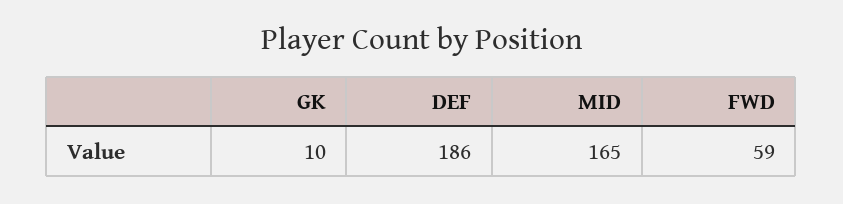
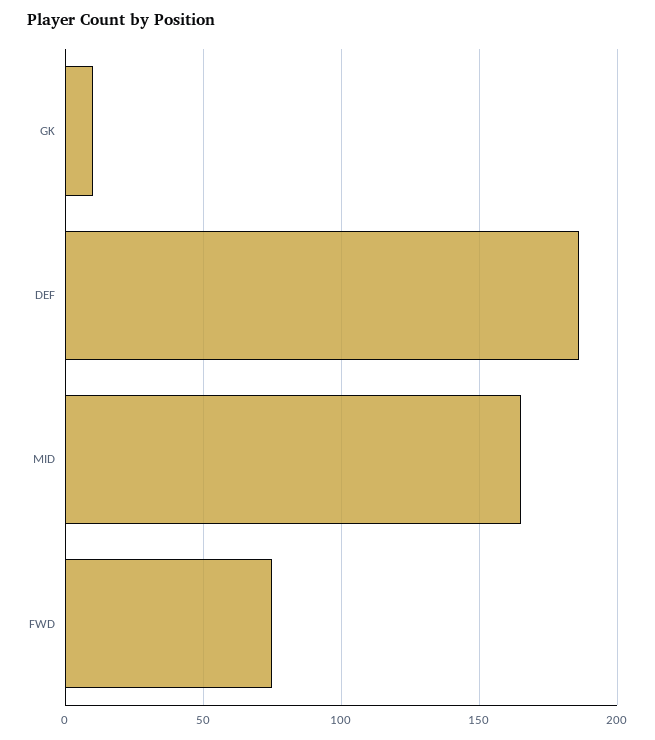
  {
    "GK": 10,
    "DEF": 186,
    "MID": 165,
-   "FWD": 59
+   "FWD": 75
  }

